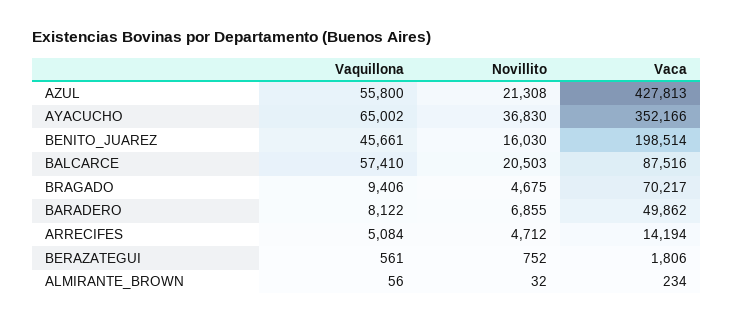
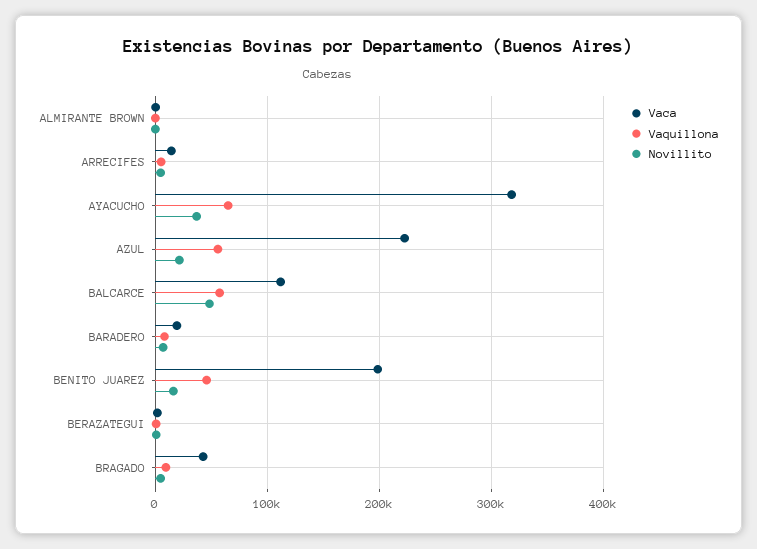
  {
    "Vaquillona": {
      "AZUL": 55800,
      "AYACUCHO": 65002,
      "BENITO_JUAREZ": 45661,
      "BALCARCE": 57410,
      "BRAGADO": 9406,
      "BARADERO": 8122,
      "ARRECIFES": 5084,
      "BERAZATEGUI": 561,
      "ALMIRANTE_BROWN": 56
    },
    "Novillito": {
      "AZUL": 21308,
      "AYACUCHO": 36830,
      "BENITO_JUAREZ": 16030,
-     "BALCARCE": 20503,
+     "BALCARCE": 50000,
      "BRAGADO": 4675,
      "BARADERO": 6855,
      "ARRECIFES": 4712,
      "BERAZATEGUI": 752,
      "ALMIRANTE_BROWN": 32
    },
    "Vaca": {
-     "AZUL": 427813,
+     "AZUL": 220000,
-     "AYACUCHO": 352166,
+     "AYACUCHO": 320000,
      "BENITO_JUAREZ": 198514,
-     "BALCARCE": 87516,
+     "BALCARCE": 110000,
-     "BRAGADO": 70217,
+     "BRAGADO": 40000,
-     "BARADERO": 49862,
+     "BARADERO": 20000,
      "ARRECIFES": 14194,
      "BERAZATEGUI": 1806,
      "ALMIRANTE_BROWN": 234
    }
  }

